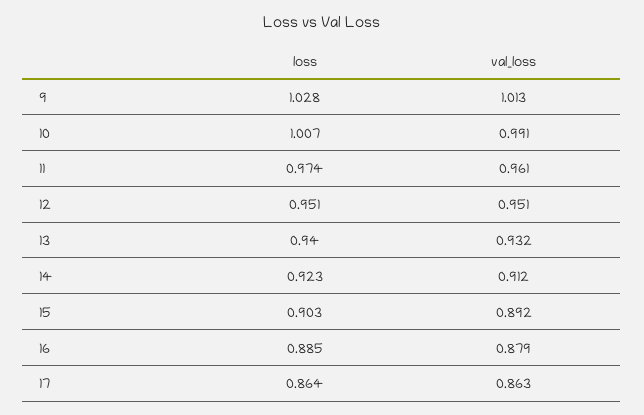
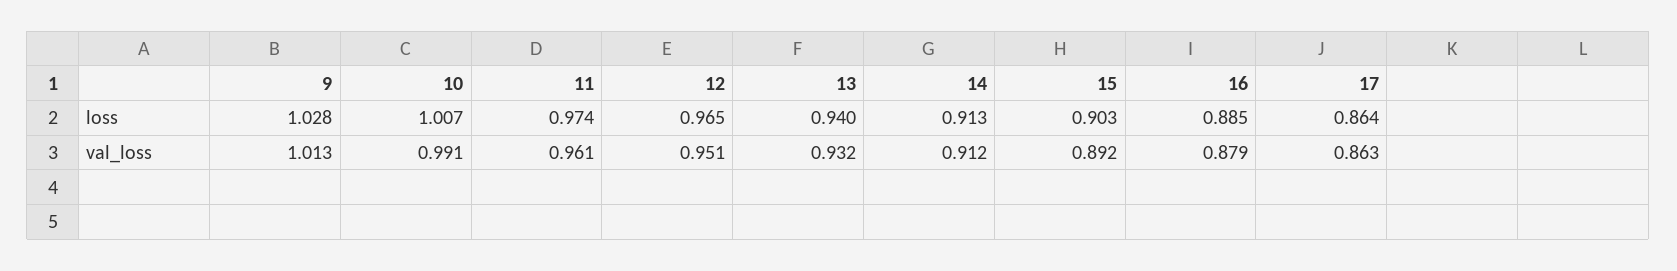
  {
    "loss": {
      "9": 1.028,
      "10": 1.007,
      "11": 0.974,
-     "12": 0.951,
+     "12": 0.965,
      "13": 0.94,
-     "14": 0.923,
+     "14": 0.913,
      "15": 0.903,
      "16": 0.885,
      "17": 0.864
    },
    "val_loss": {
      "9": 1.013,
      "10": 0.991,
      "11": 0.961,
      "12": 0.951,
      "13": 0.932,
      "14": 0.912,
      "15": 0.892,
      "16": 0.879,
      "17": 0.863
    }
  }

